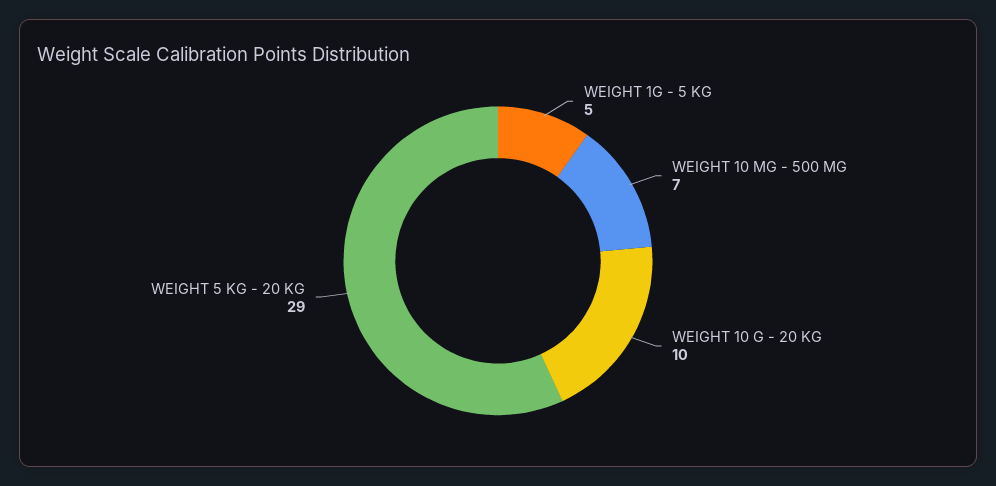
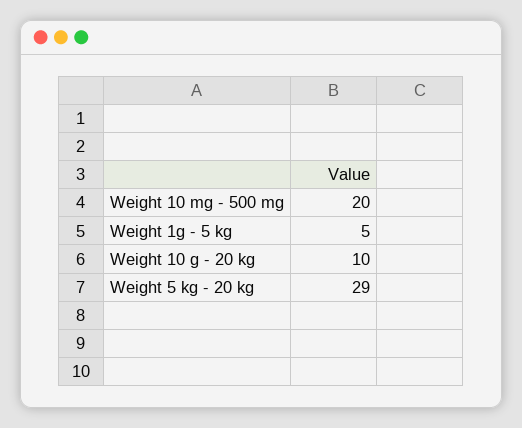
  {
    "WEIGHT 1G - 5 KG": 5,
-   "WEIGHT 10 MG - 500 MG": 7,
+   "WEIGHT 10 MG - 500 MG": 20,
    "WEIGHT 10 G - 20 KG": 10,
    "WEIGHT 5 KG - 20 KG": 29
  }

